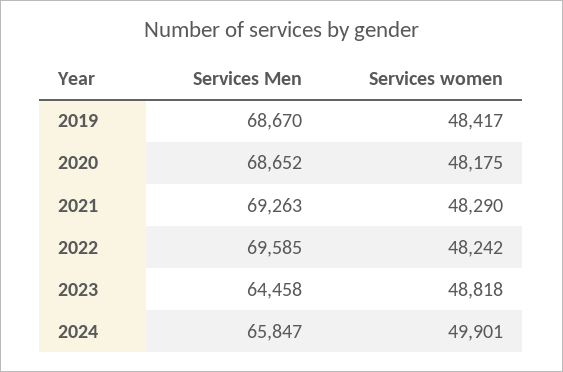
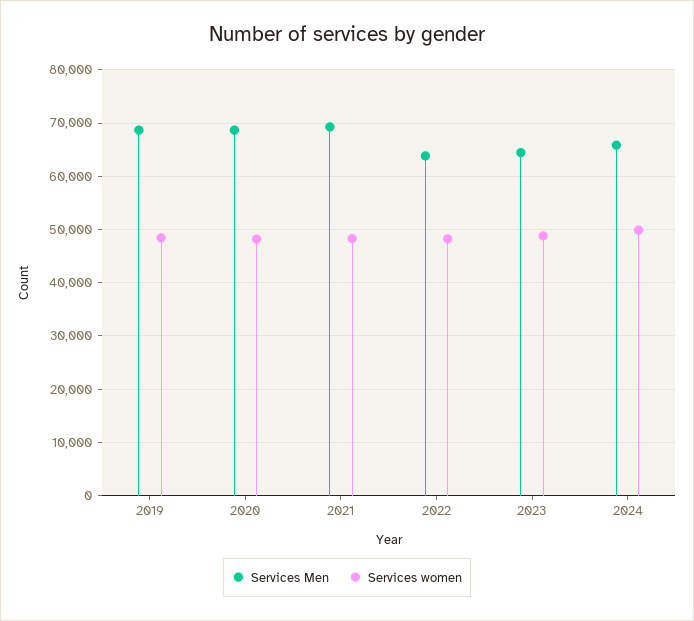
  {
    "Services Men": {
      "2019": 68670,
      "2020": 68652,
      "2021": 69263,
-     "2022": 69585,
+     "2022": 64000,
      "2023": 64458,
      "2024": 65847
    },
    "Services women": {
      "2019": 48417,
      "2020": 48175,
      "2021": 48290,
      "2022": 48242,
      "2023": 48818,
      "2024": 49901
    }
  }

